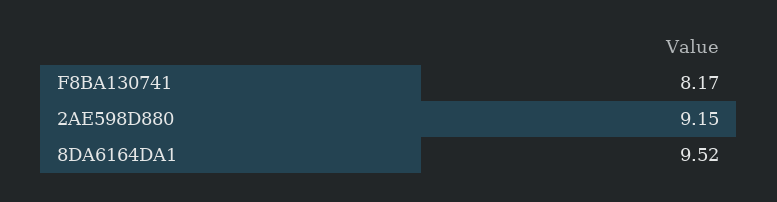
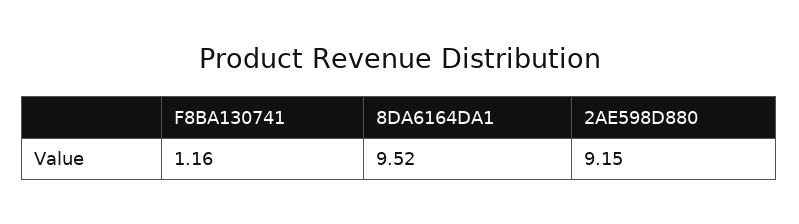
  {
-   "F8BA130741": 8.17,
+   "F8BA130741": 1.16,
    "2AE598D880": 9.15,
    "8DA6164DA1": 9.52
  }

